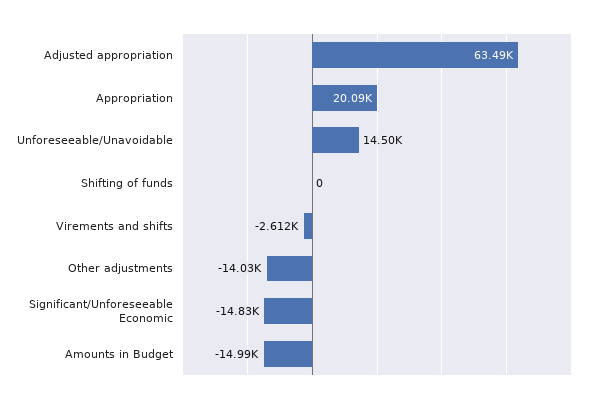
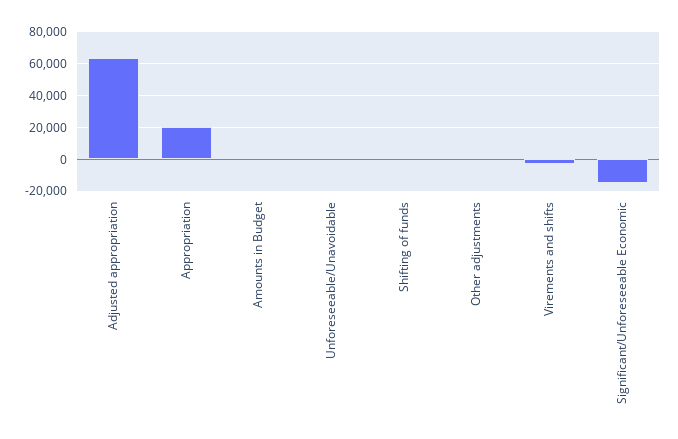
  {
    "Adjusted appropriation": 63490,
    "Appropriation": 20090,
-   "Unforeseeable/Unavoidable": 14500,
+   "Unforeseeable/Unavoidable": 0,
    "Shifting of funds": 0,
    "Virements and shifts": -2612,
-   "Other adjustments": -14030,
+   "Other adjustments": 0,
    "Significant/Unforeseeable Economic": -14830,
-   "Amounts in Budget": -14990
+   "Amounts in Budget": 0
  }

